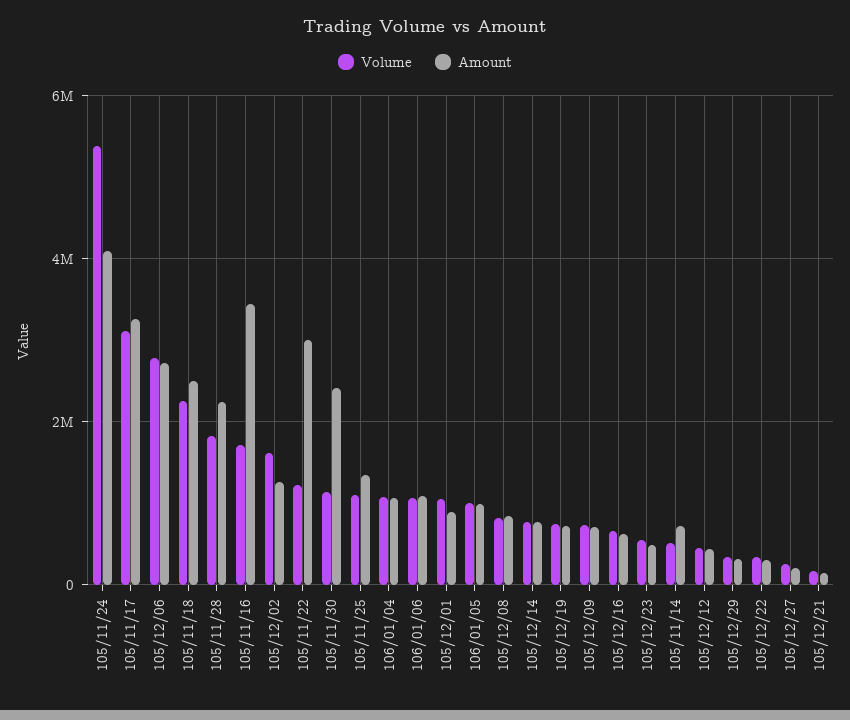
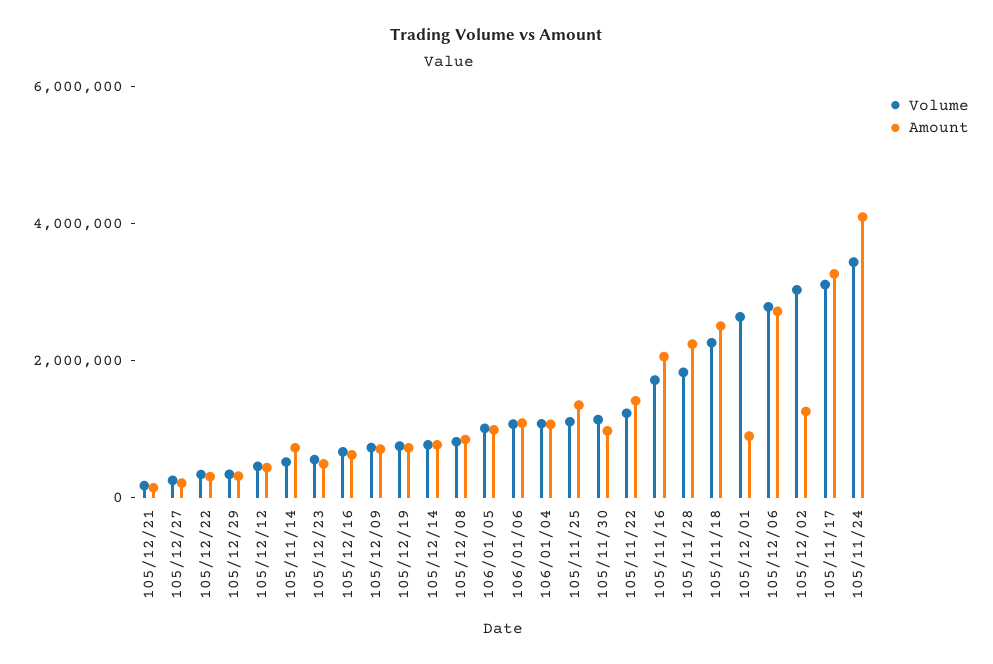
  {
    "Volume": {
-     "105/11/24": 5400000,
+     "105/11/24": 3500000,
      "105/11/17": 3200000,
      "105/12/06": 2800000,
      "105/11/18": 2200000,
      "105/11/28": 1800000,
      "105/11/16": 1800000,
-     "105/12/02": 1600000,
+     "105/12/02": 3000000,
      "105/11/22": 1200000,
      "105/11/30": 1200000,
      "105/11/25": 1200000,
      "106/01/04": 1000000,
      "106/01/06": 1000000,
-     "105/12/01": 1000000,
+     "105/12/01": 2500000,
      "106/01/05": 1000000,
      "105/12/08": 800000,
      "105/12/14": 800000,
      "105/12/19": 800000,
      "105/12/09": 800000,
      "105/12/16": 600000,
      "105/12/23": 600000,
      "105/11/14": 600000,
      "105/12/12": 400000,
      "105/12/29": 400000,
      "105/12/22": 400000,
      "105/12/27": 200000,
      "105/12/21": 200000
    },
    "Amount": {
      "105/11/24": 4000000,
      "105/11/17": 3200000,
      "105/12/06": 2800000,
      "105/11/18": 2600000,
      "105/11/28": 2200000,
-     "105/11/16": 3400000,
+     "105/11/16": 2000000,
      "105/12/02": 1200000,
-     "105/11/22": 3000000,
+     "105/11/22": 1500000,
-     "105/11/30": 2400000,
+     "105/11/30": 1000000,
      "105/11/25": 1400000,
      "106/01/04": 1000000,
      "106/01/06": 1000000,
      "105/12/01": 800000,
      "106/01/05": 1000000,
      "105/12/08": 800000,
      "105/12/14": 800000,
      "105/12/19": 800000,
      "105/12/09": 800000,
      "105/12/16": 600000,
      "105/12/23": 400000,
      "105/11/14": 800000,
      "105/12/12": 400000,
      "105/12/29": 400000,
      "105/12/22": 400000,
      "105/12/27": 200000,
      "105/12/21": 200000
    }
  }

